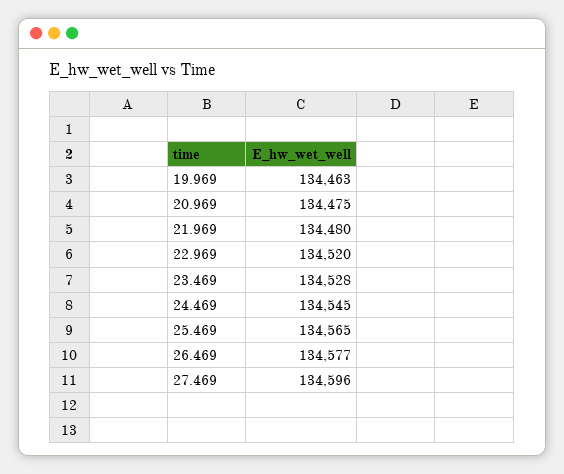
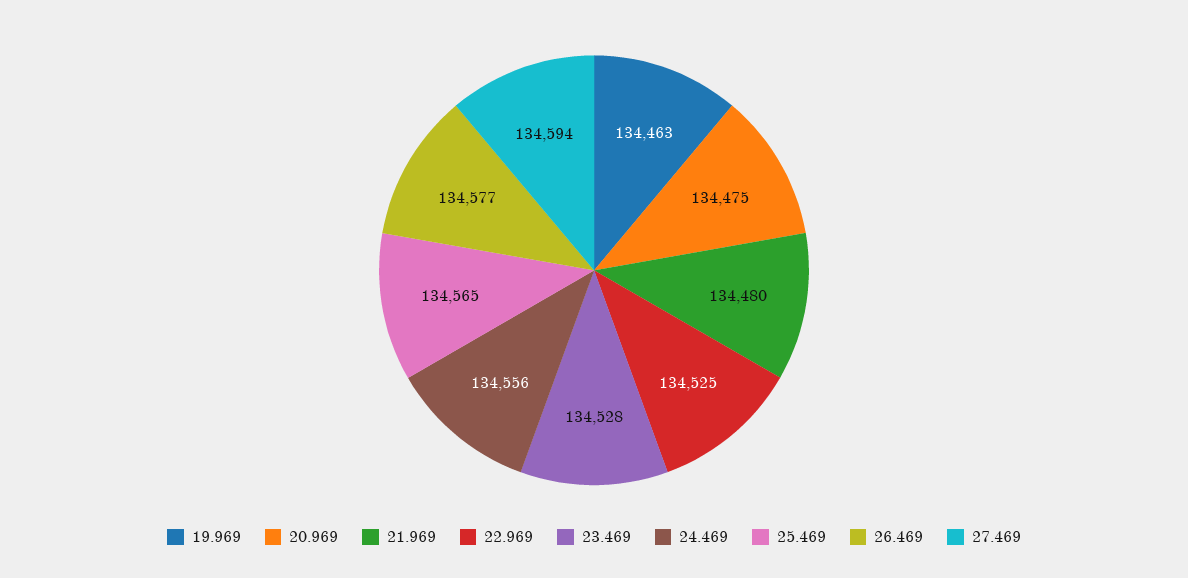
  {
    "19.969": 134463,
    "20.969": 134475,
    "21.969": 134480,
-   "22.969": 134520,
+   "22.969": 134525,
    "23.469": 134528,
-   "24.469": 134545,
+   "24.469": 134556,
    "25.469": 134565,
    "26.469": 134577,
-   "27.469": 134596
+   "27.469": 134594
  }

